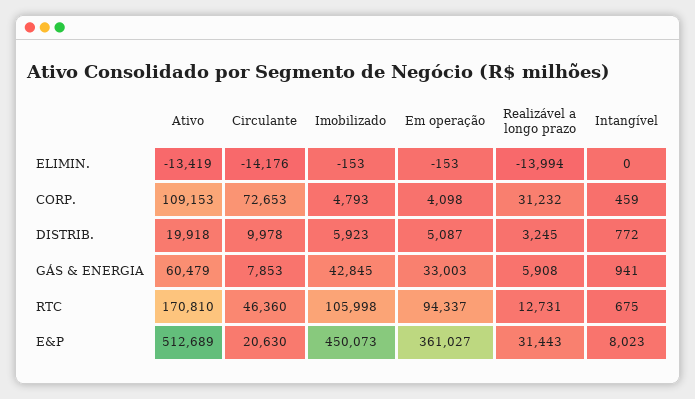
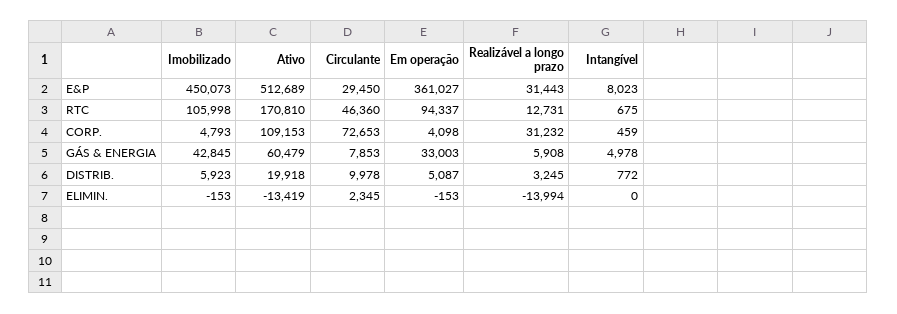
  {
    "Ativo": {
      "ELIMIN.": -13419,
      "CORP.": 109153,
      "DISTRIB.": 19918,
      "GÁS & ENERGIA": 60479,
      "RTC": 170810,
      "E&P": 512689
    },
    "Circulante": {
-     "ELIMIN.": -14176,
+     "ELIMIN.": 2345,
      "CORP.": 72653,
      "DISTRIB.": 9978,
      "GÁS & ENERGIA": 7853,
      "RTC": 46360,
-     "E&P": 20630
+     "E&P": 29450
    },
    "Imobilizado": {
      "ELIMIN.": -153,
      "CORP.": 4793,
      "DISTRIB.": 5923,
      "GÁS & ENERGIA": 42845,
      "RTC": 105998,
      "E&P": 450073
    },
    "Em operação": {
      "ELIMIN.": -153,
      "CORP.": 4098,
      "DISTRIB.": 5087,
      "GÁS & ENERGIA": 33003,
      "RTC": 94337,
      "E&P": 361027
    },
    "Realizável a longo prazo": {
      "ELIMIN.": -13994,
      "CORP.": 31232,
      "DISTRIB.": 3245,
      "GÁS & ENERGIA": 5908,
      "RTC": 12731,
      "E&P": 31443
    },
    "Intangível": {
      "ELIMIN.": 0,
      "CORP.": 459,
      "DISTRIB.": 772,
-     "GÁS & ENERGIA": 941,
+     "GÁS & ENERGIA": 4978,
      "RTC": 675,
      "E&P": 8023
    }
  }

